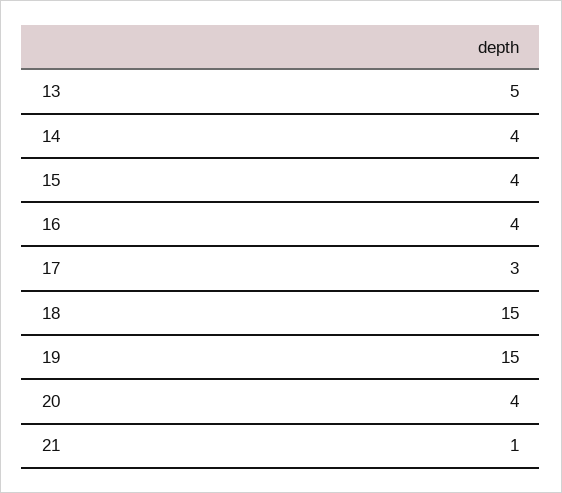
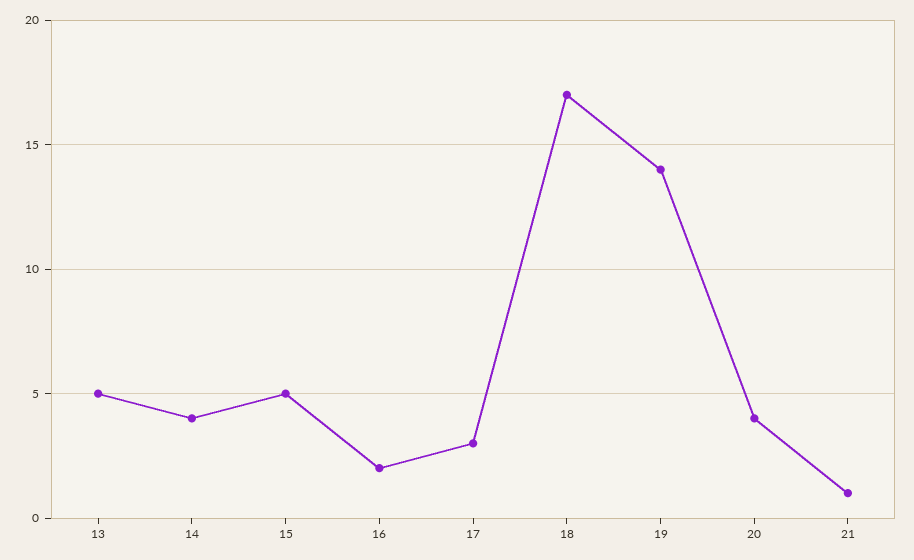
  {
    "13": 5,
    "14": 4,
-   "15": 4,
+   "15": 5,
-   "16": 4,
+   "16": 2,
    "17": 3,
-   "18": 15,
+   "18": 17,
-   "19": 15,
+   "19": 14,
    "20": 4,
    "21": 1
  }

